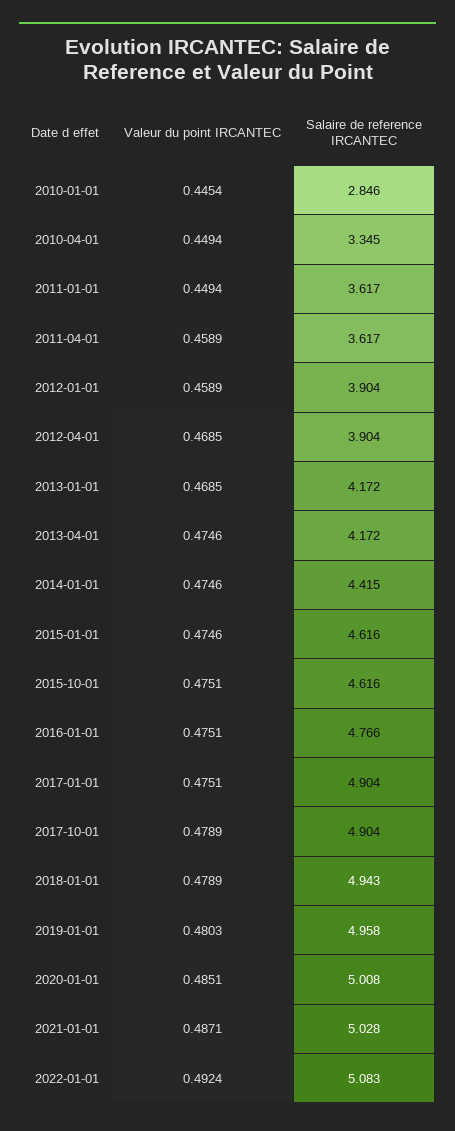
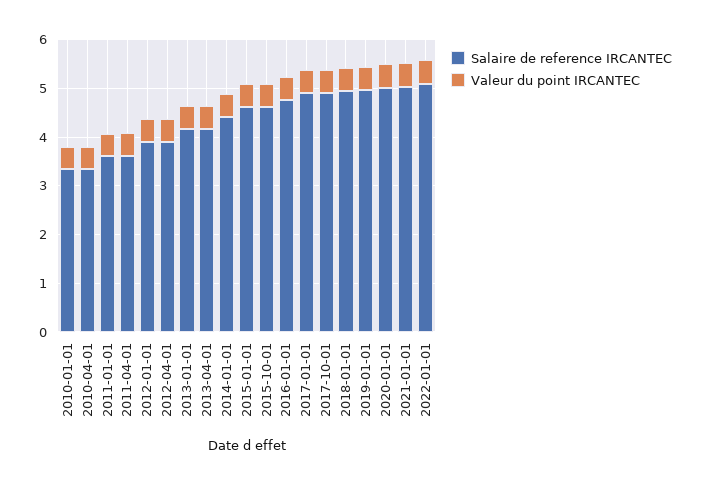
  {
    "Valeur du point IRCANTEC": {
      "2010-01-01": 0.4454,
      "2010-04-01": 0.4494,
      "2011-01-01": 0.4494,
      "2011-04-01": 0.4589,
      "2012-01-01": 0.4589,
      "2012-04-01": 0.4685,
      "2013-01-01": 0.4685,
      "2013-04-01": 0.4746,
      "2014-01-01": 0.4746,
      "2015-01-01": 0.4746,
      "2015-10-01": 0.4751,
      "2016-01-01": 0.4751,
      "2017-01-01": 0.4751,
      "2017-10-01": 0.4789,
      "2018-01-01": 0.4789,
      "2019-01-01": 0.4803,
      "2020-01-01": 0.4851,
      "2021-01-01": 0.4871,
      "2022-01-01": 0.4924
    },
    "Salaire de reference IRCANTEC": {
-     "2010-01-01": 2.846,
+     "2010-01-01": 3.4,
      "2010-04-01": 3.345,
      "2011-01-01": 3.617,
      "2011-04-01": 3.617,
      "2012-01-01": 3.904,
      "2012-04-01": 3.904,
      "2013-01-01": 4.172,
      "2013-04-01": 4.172,
      "2014-01-01": 4.415,
      "2015-01-01": 4.616,
      "2015-10-01": 4.616,
      "2016-01-01": 4.766,
      "2017-01-01": 4.904,
      "2017-10-01": 4.904,
      "2018-01-01": 4.943,
      "2019-01-01": 4.958,
      "2020-01-01": 5.008,
      "2021-01-01": 5.028,
      "2022-01-01": 5.083
    }
  }

